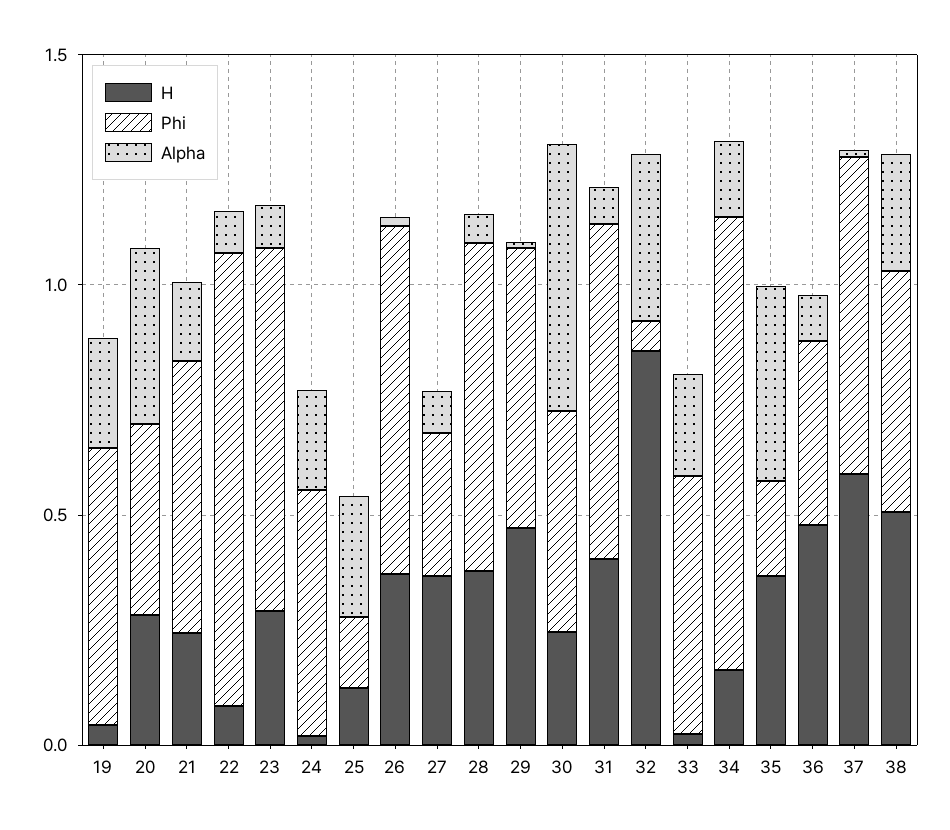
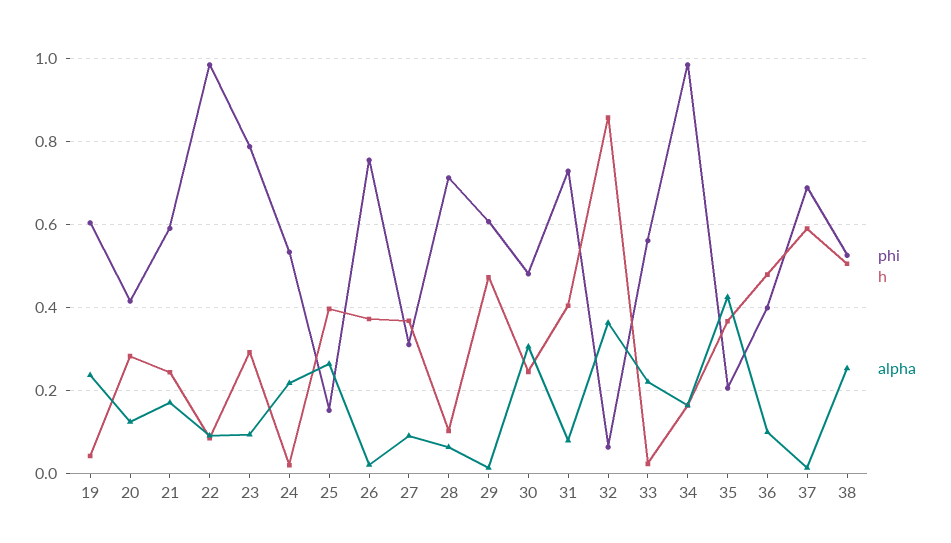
  {
    "H": {
      "19": 0.04,
      "20": 0.28,
      "21": 0.24,
      "22": 0.08,
      "23": 0.3,
      "24": 0.02,
-     "25": 0.1,
+     "25": 0.4,
      "26": 0.38,
      "27": 0.36,
-     "28": 0.4,
+     "28": 0.1,
      "29": 0.48,
      "30": 0.24,
      "31": 0.4,
      "32": 0.86,
      "33": 0.02,
      "34": 0.16,
      "35": 0.36,
      "36": 0.48,
      "37": 0.58,
      "38": 0.5
    },
    "Phi": {
      "19": 0.6,
      "20": 0.42,
      "21": 0.6,
      "22": 0.98,
      "23": 0.78,
      "24": 0.54,
      "25": 0.16,
      "26": 0.76,
      "27": 0.32,
      "28": 0.72,
      "29": 0.6,
      "30": 0.48,
      "31": 0.72,
      "32": 0.06,
      "33": 0.56,
      "34": 0.98,
      "35": 0.2,
      "36": 0.4,
      "37": 0.68,
      "38": 0.52
    },
    "Alpha": {
      "19": 0.24,
-     "20": 0.4,
+     "20": 0.12,
      "21": 0.18,
      "22": 0.1,
      "23": 0.1,
      "24": 0.22,
      "25": 0.26,
      "26": 0.02,
      "27": 0.1,
      "28": 0.06,
      "29": 0.02,
-     "30": 0.6,
+     "30": 0.3,
      "31": 0.08,
      "32": 0.36,
      "33": 0.22,
      "34": 0.16,
      "35": 0.42,
      "36": 0.1,
      "37": 0.02,
      "38": 0.26
    }
  }

